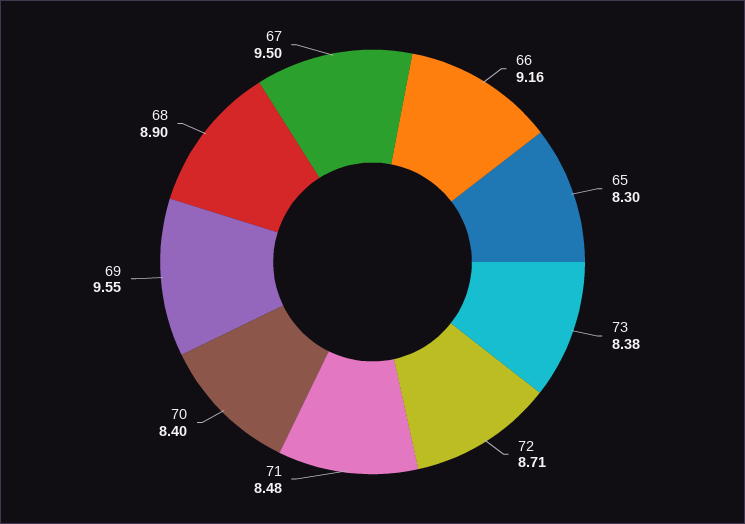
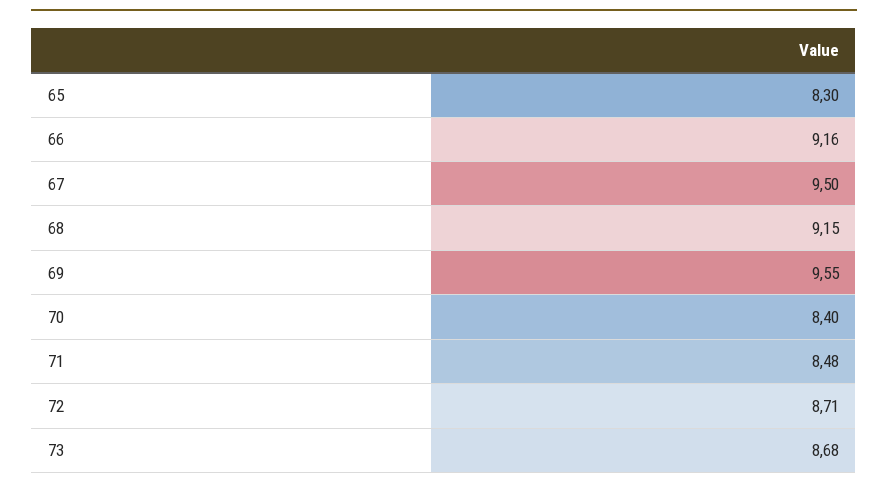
  {
    "66": 9.16,
    "65": 8.3,
-   "73": 8.38,
+   "73": 8.68,
    "72": 8.71,
    "71": 8.48,
    "70": 8.4,
    "69": 9.55,
-   "68": 8.9,
+   "68": 9.15,
    "67": 9.5
  }

